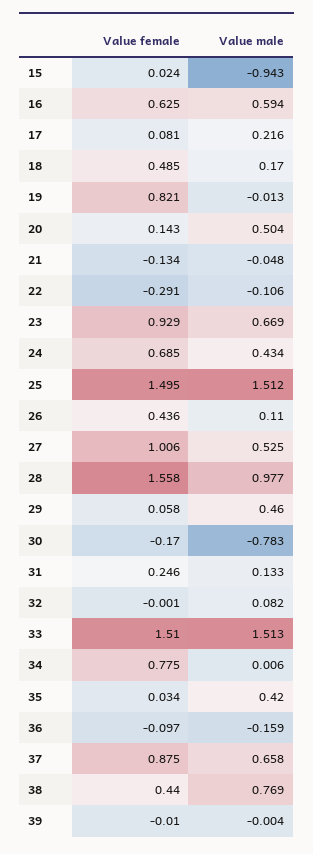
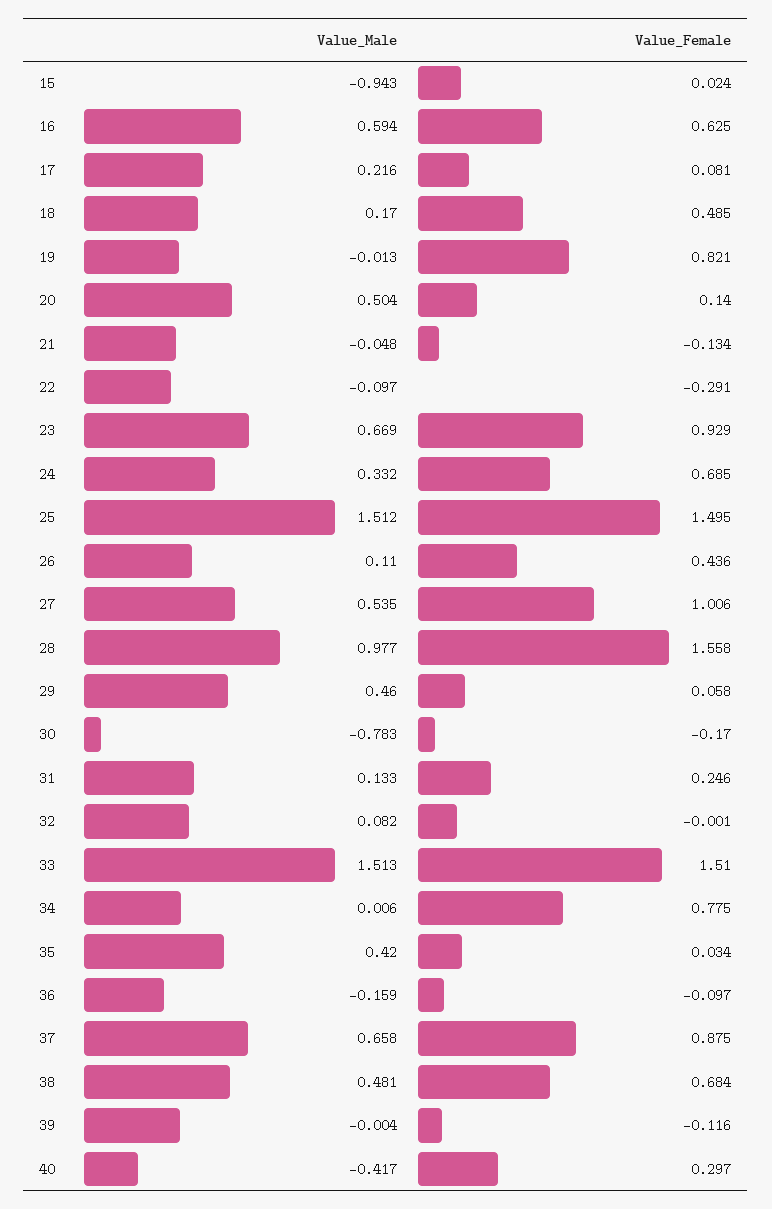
  {
    "Value female": {
      "15": 0.024,
      "16": 0.625,
      "17": 0.081,
      "18": 0.485,
      "19": 0.821,
-     "20": 0.143,
+     "20": 0.14,
      "21": -0.134,
      "22": -0.291,
      "23": 0.929,
      "24": 0.685,
      "25": 1.495,
      "26": 0.436,
      "27": 1.006,
      "28": 1.558,
      "29": 0.058,
      "30": -0.17,
      "31": 0.246,
      "32": -0.001,
      "33": 1.51,
      "34": 0.775,
      "35": 0.034,
      "36": -0.097,
      "37": 0.875,
-     "38": 0.44,
+     "38": 0.684,
-     "39": -0.01
+     "39": -0.116,
+     "40": 0.297
    },
    "Value male": {
      "15": -0.943,
      "16": 0.594,
      "17": 0.216,
      "18": 0.17,
      "19": -0.013,
      "20": 0.504,
      "21": -0.048,
-     "22": -0.106,
+     "22": -0.097,
      "23": 0.669,
-     "24": 0.434,
+     "24": 0.332,
      "25": 1.512,
      "26": 0.11,
-     "27": 0.525,
+     "27": 0.535,
      "28": 0.977,
      "29": 0.46,
      "30": -0.783,
      "31": 0.133,
      "32": 0.082,
      "33": 1.513,
      "34": 0.006,
      "35": 0.42,
      "36": -0.159,
      "37": 0.658,
-     "38": 0.769,
+     "38": 0.481,
-     "39": -0.004
+     "39": -0.004,
+     "40": -0.417
    }
  }

